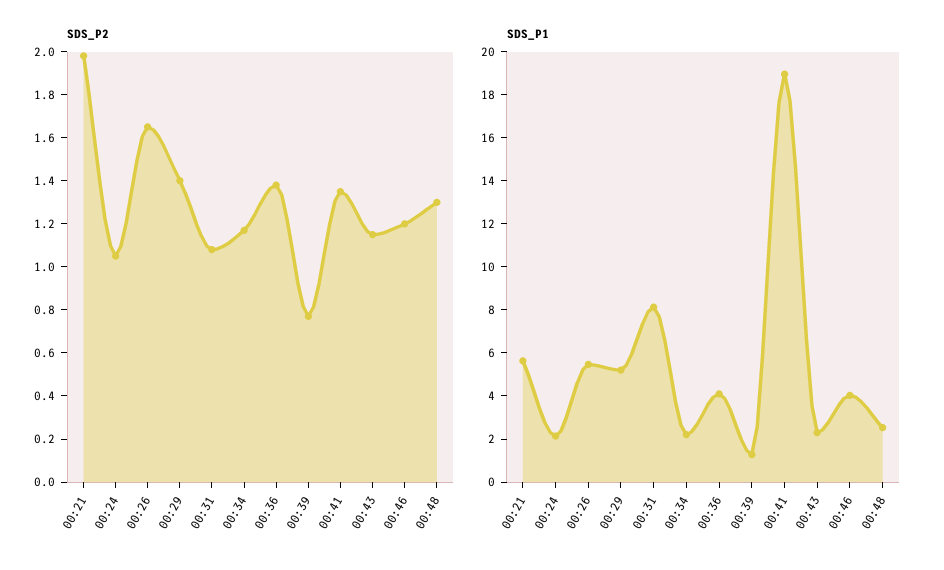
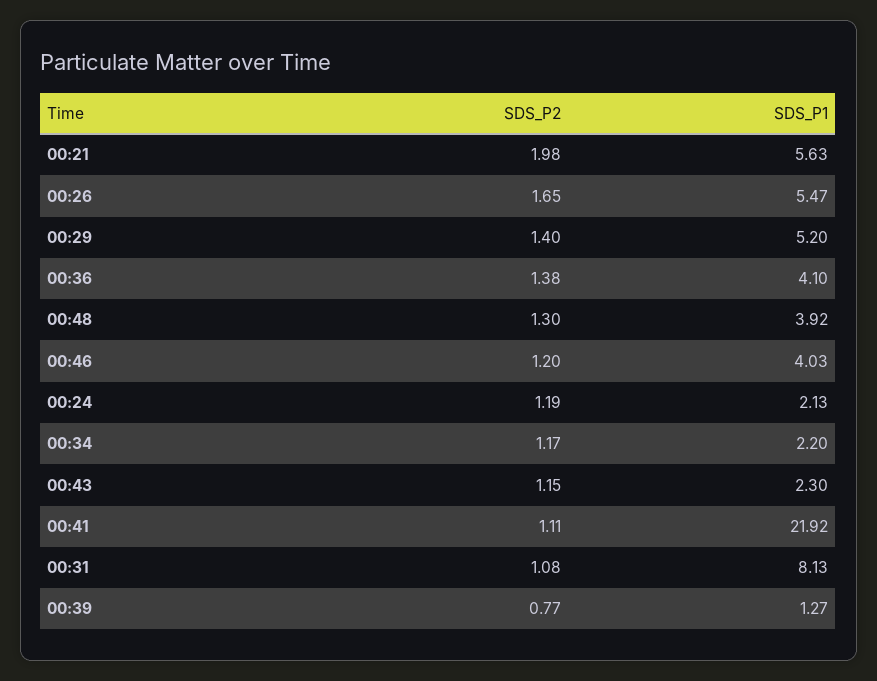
  {
    "SDS_P2": {
      "00:21": 1.98,
-     "00:24": 1.05,
+     "00:24": 1.19,
      "00:26": 1.65,
      "00:29": 1.4,
      "00:31": 1.08,
      "00:34": 1.17,
      "00:36": 1.38,
      "00:39": 0.77,
-     "00:41": 1.35,
+     "00:41": 1.11,
      "00:43": 1.15,
      "00:46": 1.2,
      "00:48": 1.3
    },
    "SDS_P1": {
      "00:21": 5.63,
      "00:24": 2.13,
      "00:26": 5.47,
      "00:29": 5.2,
      "00:31": 8.13,
      "00:34": 2.2,
      "00:36": 4.1,
      "00:39": 1.27,
-     "00:41": 19,
+     "00:41": 21.92,
      "00:43": 2.3,
      "00:46": 4.03,
-     "00:48": 2.5
+     "00:48": 3.92
    }
  }

